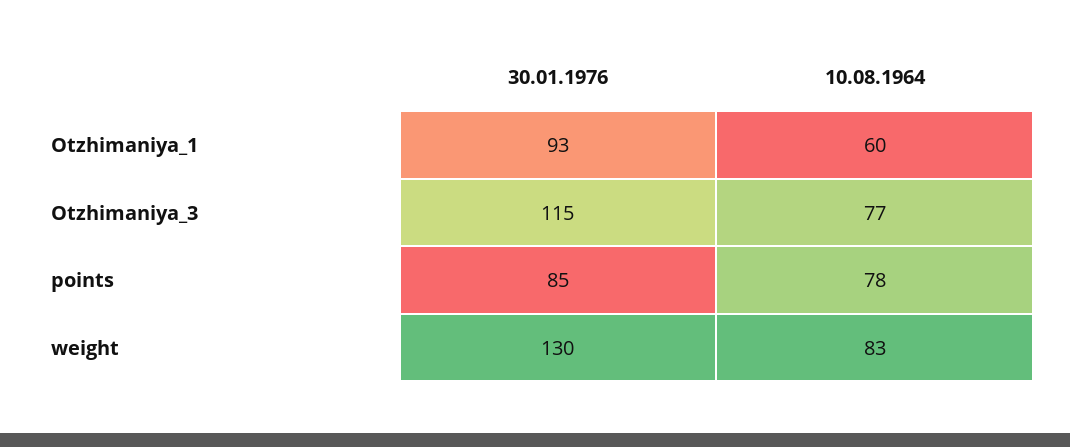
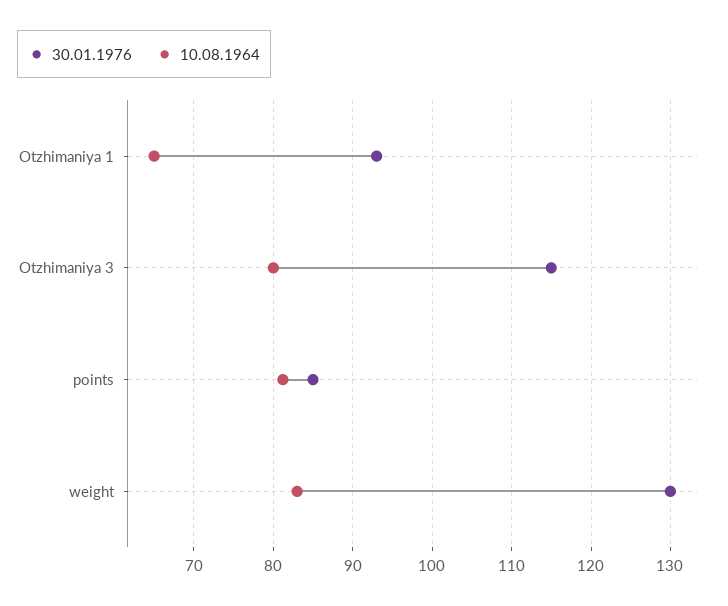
  {
    "30.01.1976": {
      "Otzhimaniya_1": 93,
      "Otzhimaniya_3": 115,
      "points": 85,
      "weight": 130
    },
    "10.08.1964": {
-     "Otzhimaniya_1": 60,
+     "Otzhimaniya_1": 65,
-     "Otzhimaniya_3": 77,
+     "Otzhimaniya_3": 80,
-     "points": 78,
+     "points": 81,
      "weight": 83
    }
  }

